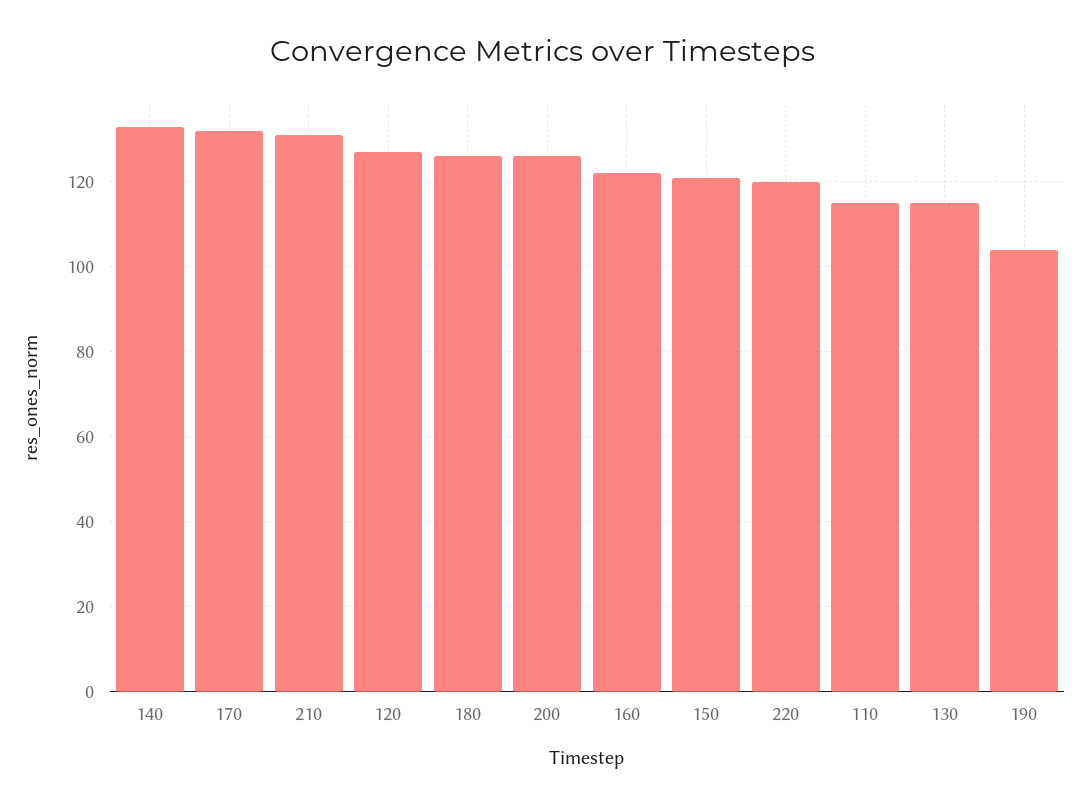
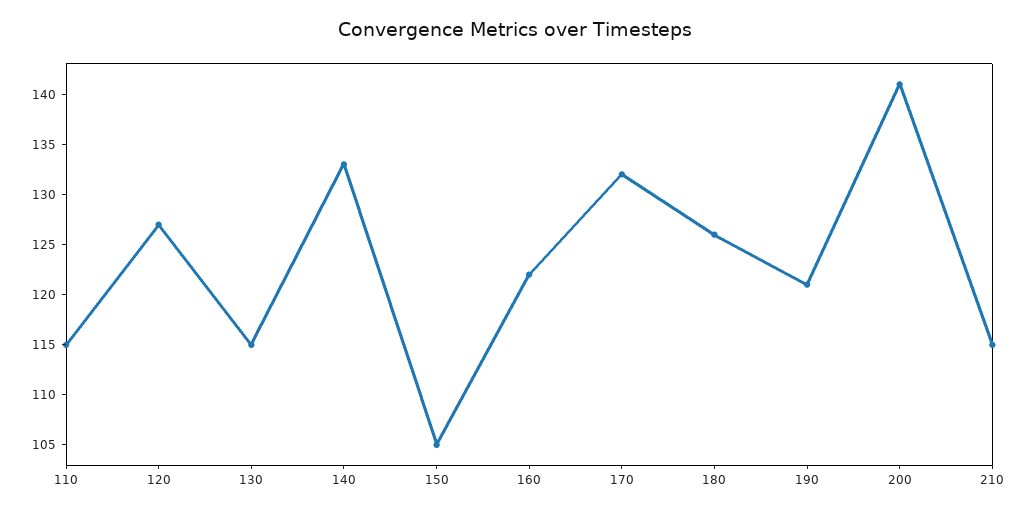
  {
    "140": 133,
    "170": 132,
-   "210": 130,
+   "210": 115,
    "120": 127,
    "180": 126,
-   "200": 125,
+   "200": 141,
    "160": 122,
-   "150": 120,
+   "150": 105,
-   "220": 120,
    "110": 115,
    "130": 115,
-   "190": 105
+   "190": 121
  }

